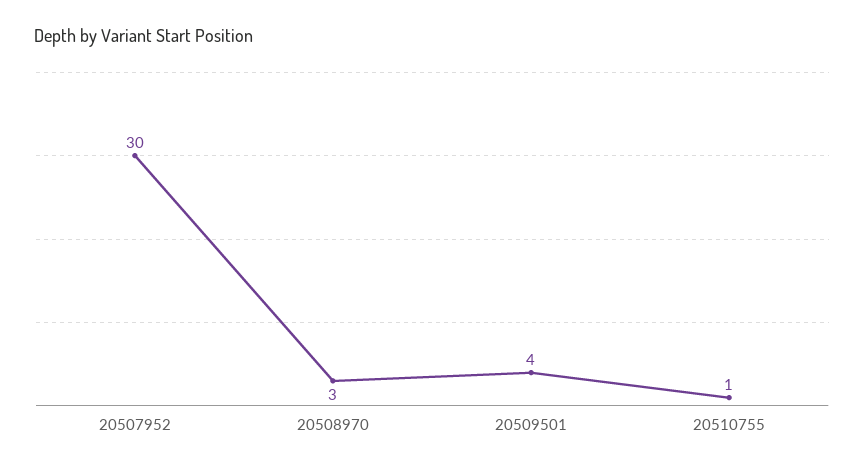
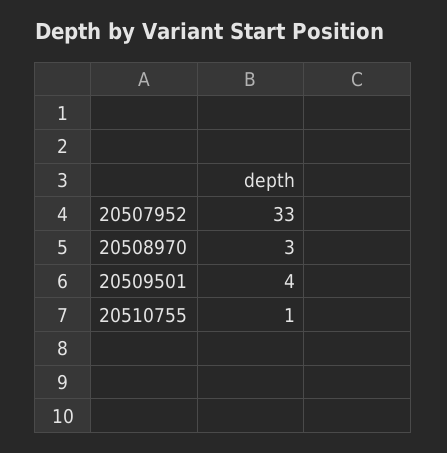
  {
-   "20507952": 30,
+   "20507952": 33,
    "20508970": 3,
    "20509501": 4,
    "20510755": 1
  }

